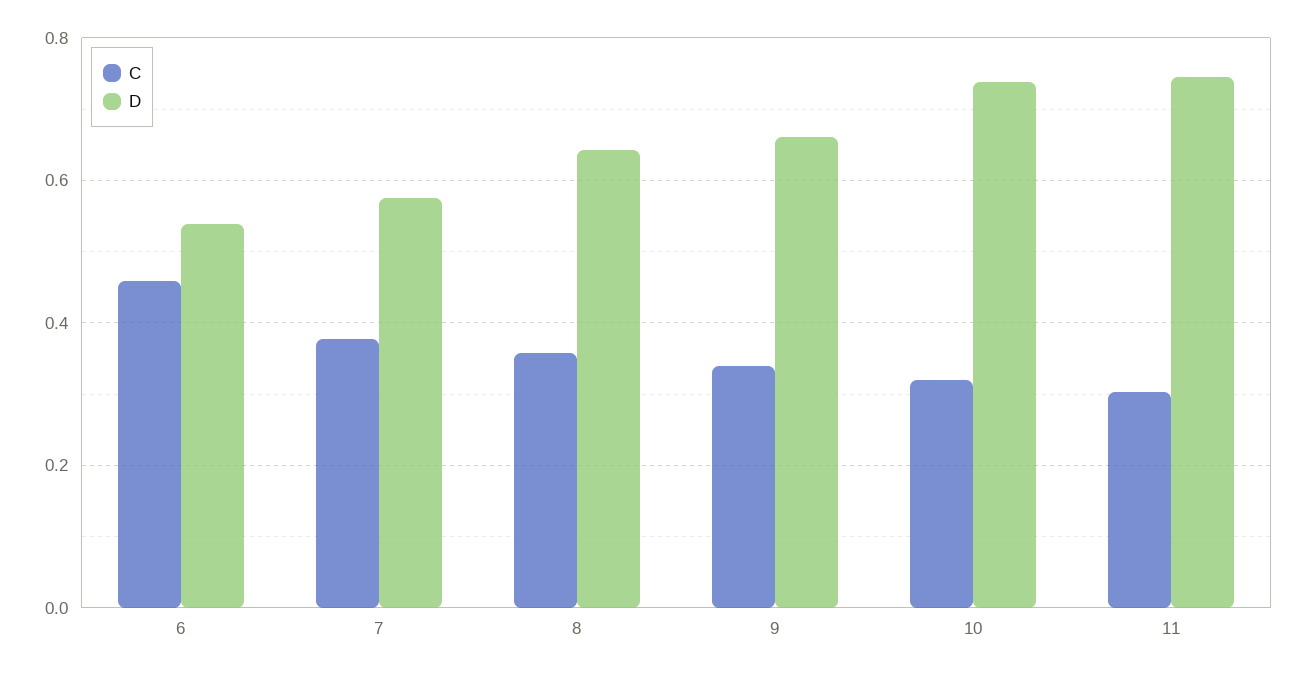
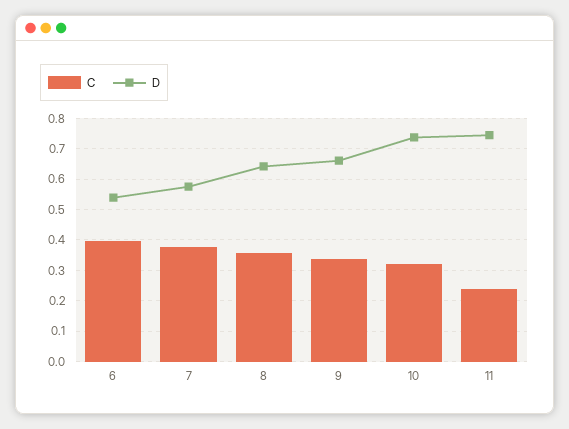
  {
    "C": {
-     "6": 0.46,
+     "6": 0.4,
      "7": 0.38,
      "8": 0.36,
      "9": 0.34,
      "10": 0.32,
-     "11": 0.3
+     "11": 0.24
    },
    "D": {
      "6": 0.54,
      "7": 0.58,
      "8": 0.64,
      "9": 0.66,
      "10": 0.74,
      "11": 0.74
    }
  }

